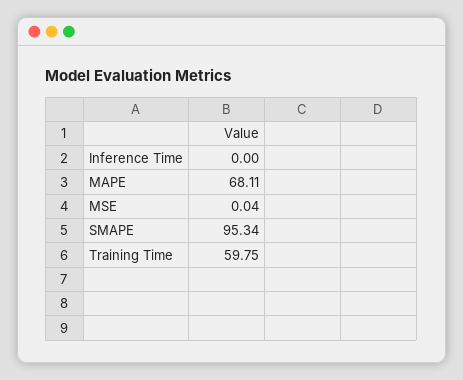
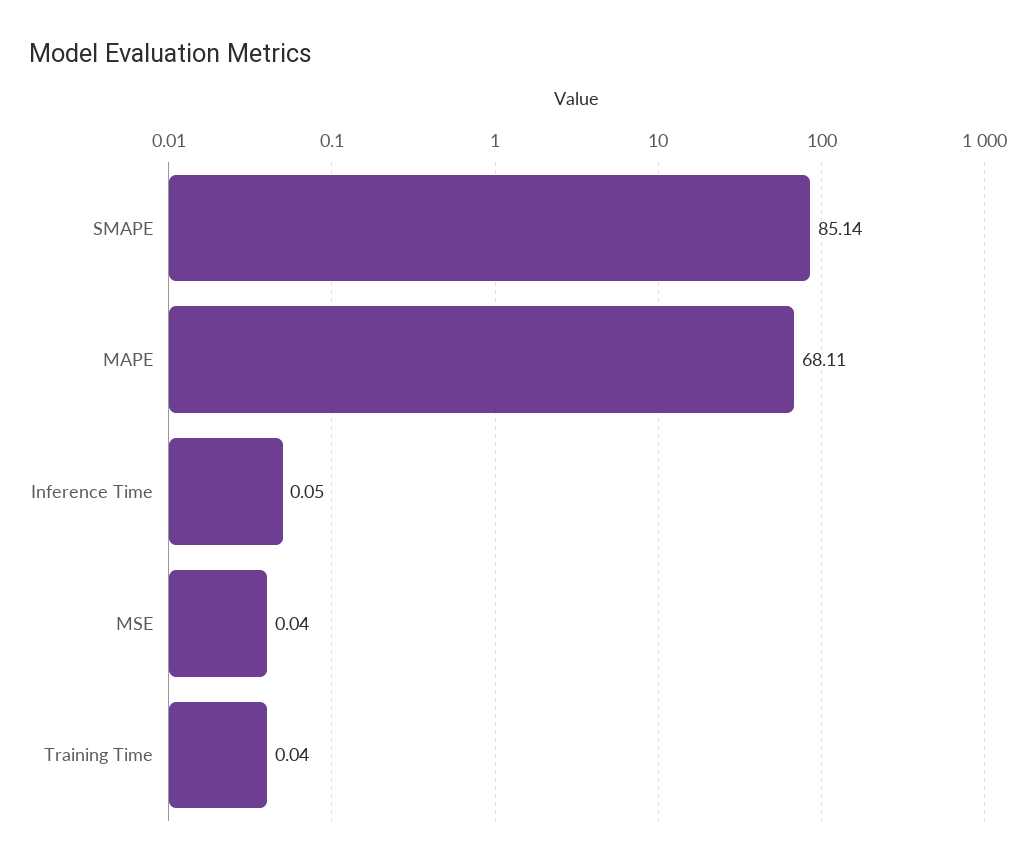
  {
-   "Inference Time": 0,
+   "Inference Time": 0.05,
    "MAPE": 68.11,
    "MSE": 0.04,
-   "SMAPE": 95.34,
+   "SMAPE": 85.14,
-   "Training Time": 59.75
+   "Training Time": 0.04
  }

